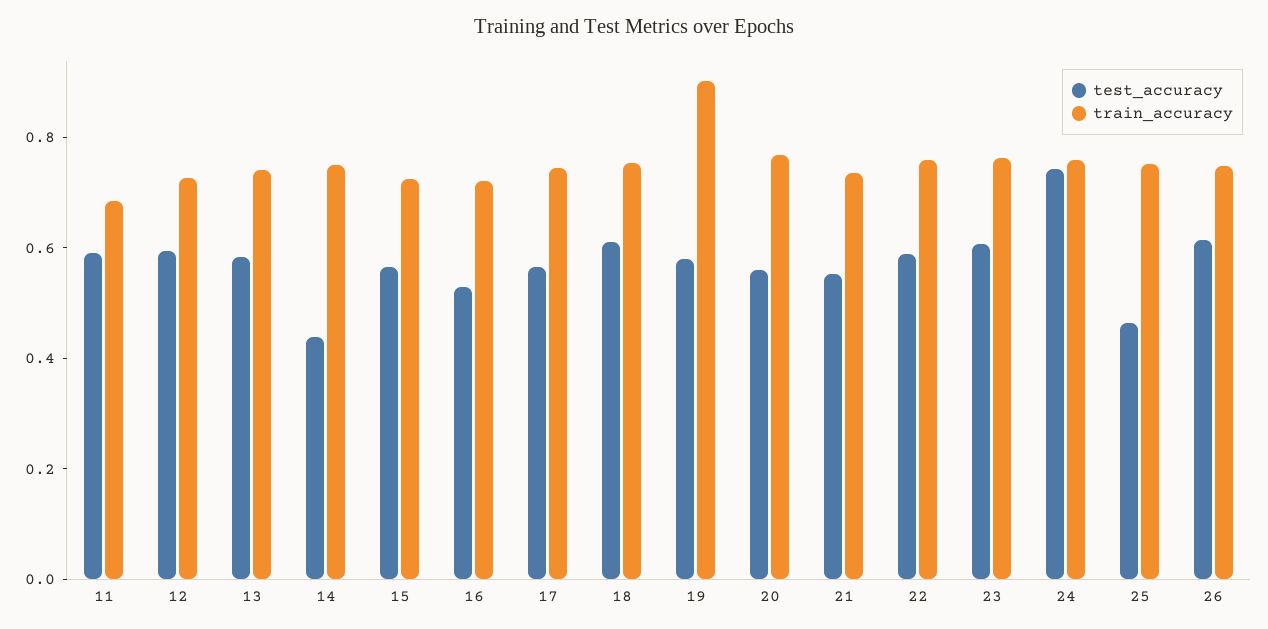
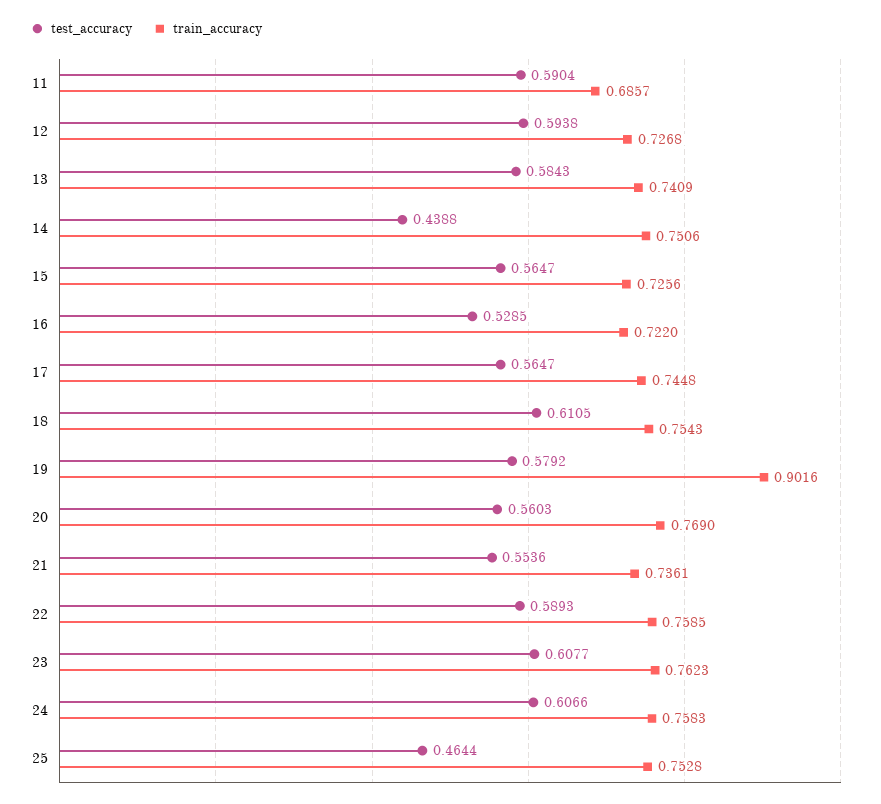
  {
    "test_accuracy": {
      "11": 0.5904,
      "12": 0.5938,
      "13": 0.5843,
      "14": 0.4388,
      "15": 0.5647,
      "16": 0.5285,
      "17": 0.5647,
      "18": 0.6105,
      "19": 0.5792,
      "20": 0.5603,
      "21": 0.5536,
      "22": 0.5893,
      "23": 0.6077,
-     "24": 0.75,
+     "24": 0.6066,
-     "25": 0.4644,
+     "25": 0.4644
-     "26": 0.6
    },
    "train_accuracy": {
      "11": 0.6857,
      "12": 0.7268,
      "13": 0.7409,
      "14": 0.7506,
      "15": 0.7256,
      "16": 0.722,
      "17": 0.7448,
      "18": 0.7543,
      "19": 0.9016,
      "20": 0.769,
      "21": 0.7361,
      "22": 0.7585,
      "23": 0.7623,
      "24": 0.7583,
-     "25": 0.7528,
+     "25": 0.7528
-     "26": 0.75
    }
  }

